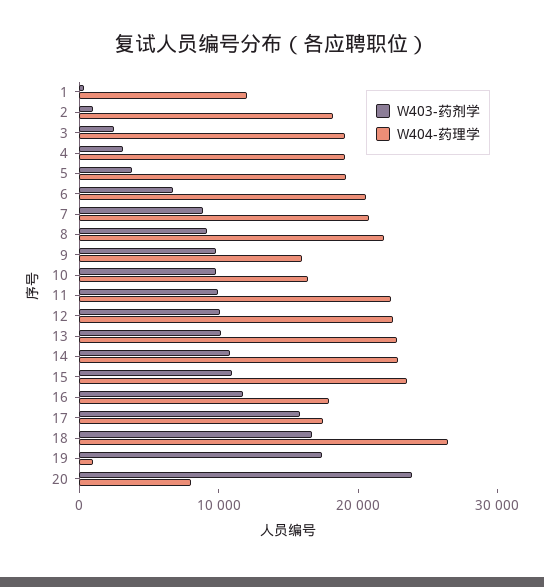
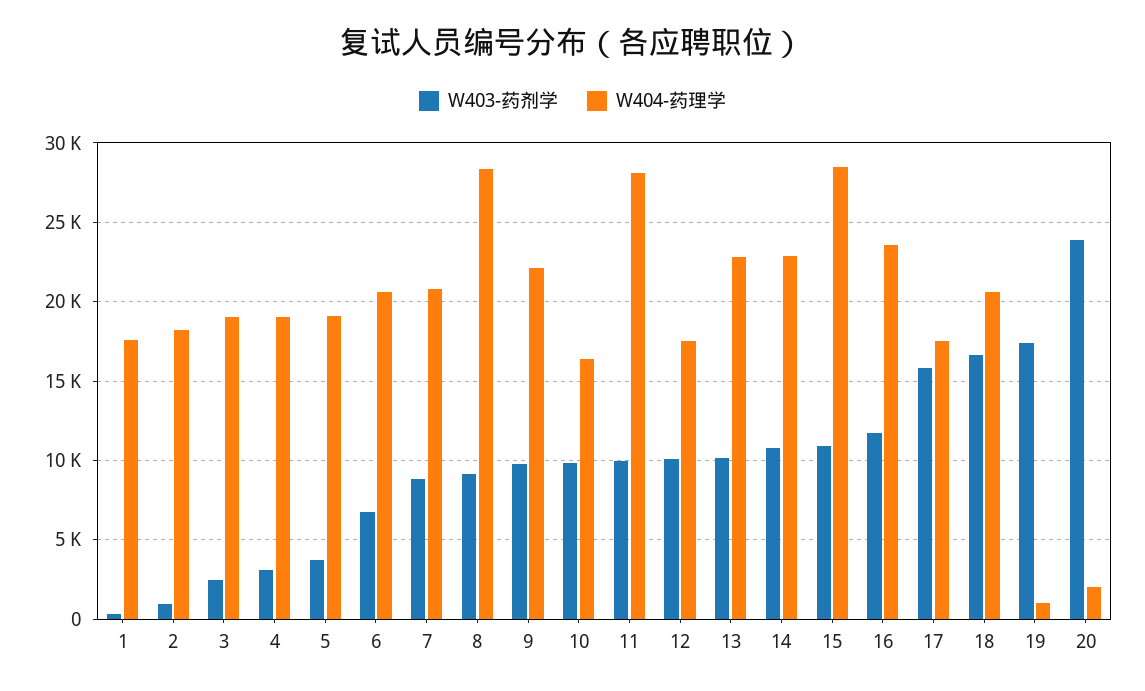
  {
    "W403-药剂学": {
      "1": 500,
      "2": 1000,
      "3": 2500,
      "4": 3000,
      "5": 3500,
      "6": 6500,
      "7": 9000,
      "8": 9000,
      "9": 10000,
      "10": 10000,
      "11": 10000,
      "12": 10000,
      "13": 10000,
      "14": 11000,
      "15": 11000,
      "16": 11500,
      "17": 16000,
      "18": 16500,
      "19": 17500,
      "20": 24000
    },
    "W404-药理学": {
-     "1": 12000,
+     "1": 17500,
      "2": 18000,
      "3": 19000,
      "4": 19000,
      "5": 19000,
      "6": 20500,
      "7": 21000,
-     "8": 22000,
+     "8": 28500,
-     "9": 16000,
+     "9": 22000,
      "10": 16500,
-     "11": 22000,
+     "11": 28000,
-     "12": 22000,
+     "12": 17500,
      "13": 23000,
      "14": 23000,
-     "15": 24000,
+     "15": 28500,
-     "16": 18000,
+     "16": 23500,
      "17": 17500,
-     "18": 26000,
+     "18": 20500,
      "19": 1000,
-     "20": 8000
+     "20": 2000
    }
  }

